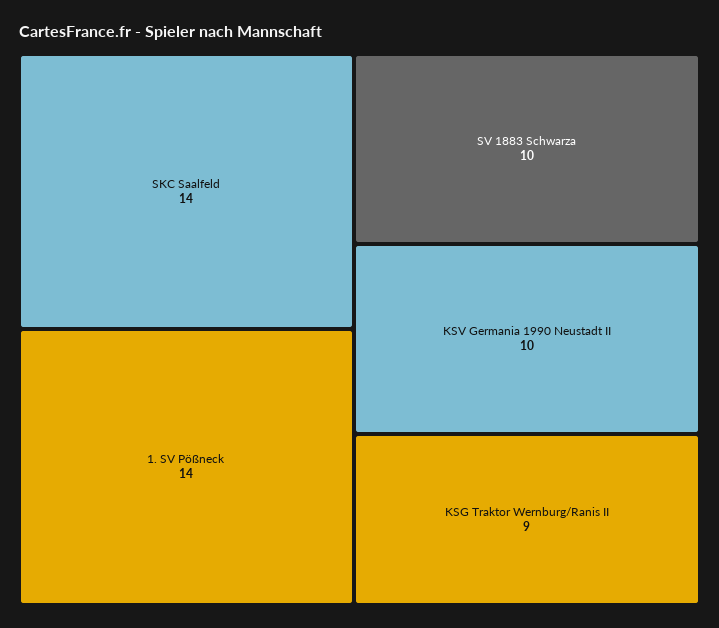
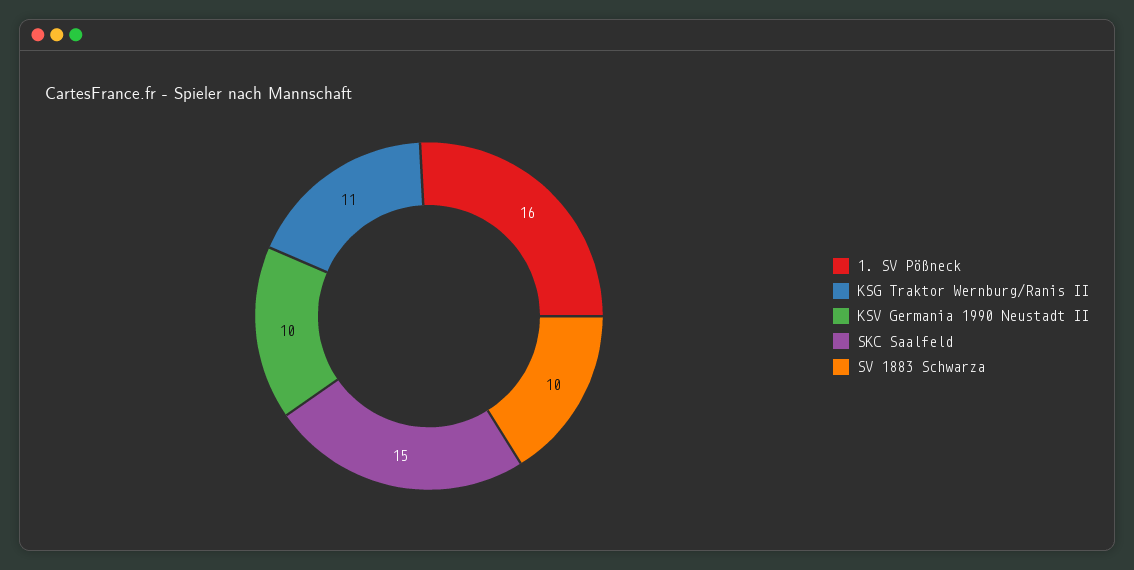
  {
-   "SKC Saalfeld": 14,
+   "SKC Saalfeld": 15,
-   "1. SV Pößneck": 14,
+   "1. SV Pößneck": 16,
    "SV 1883 Schwarza": 10,
    "KSV Germania 1990 Neustadt II": 10,
-   "KSG Traktor Wernburg/Ranis II": 9
+   "KSG Traktor Wernburg/Ranis II": 11
  }

